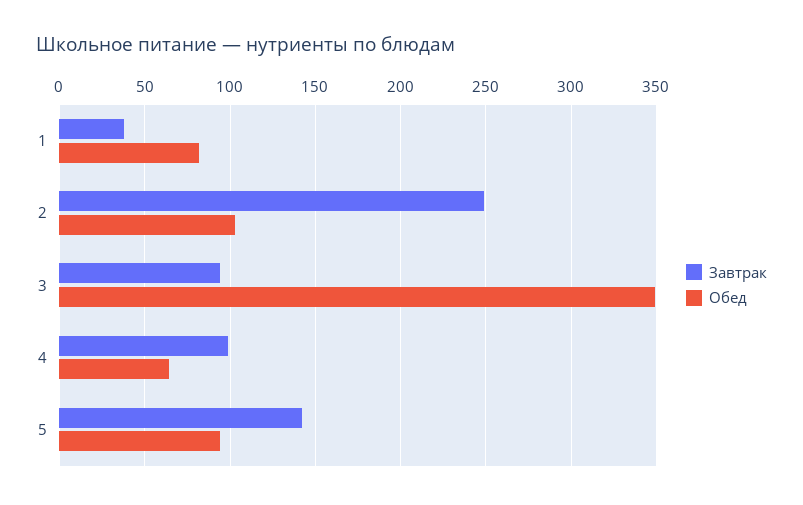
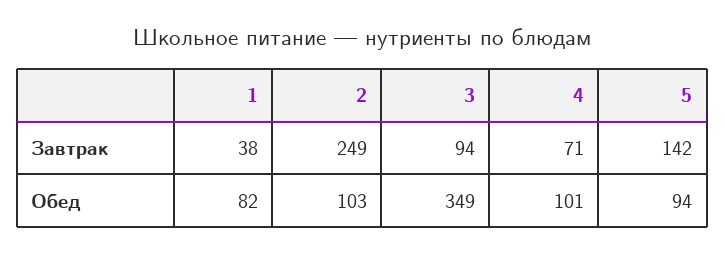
  {
    "Завтрак": {
      "1": 38,
      "2": 249,
      "3": 94,
-     "4": 100,
+     "4": 71,
      "5": 142
    },
    "Обед": {
      "1": 82,
      "2": 103,
      "3": 349,
-     "4": 65,
+     "4": 101,
      "5": 94
    }
  }

